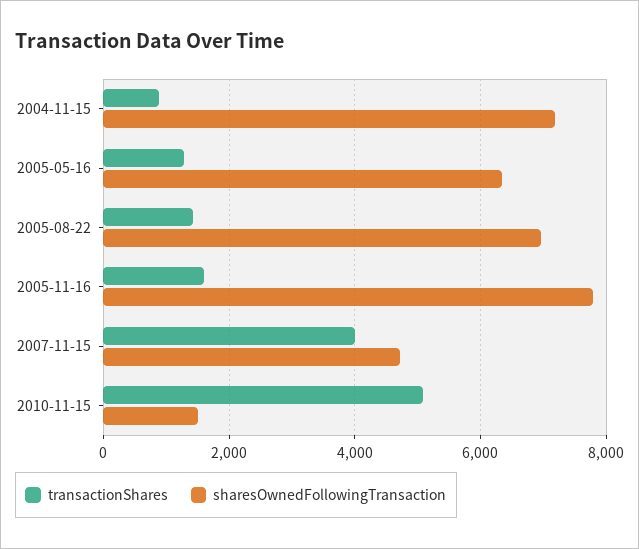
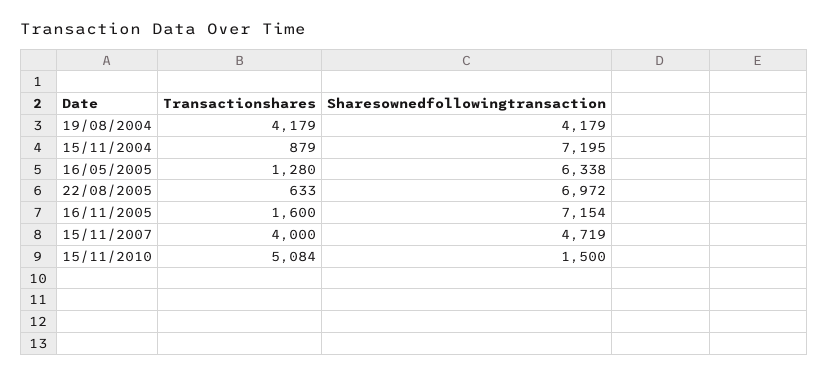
  {
    "transactionShares": {
      "2004-11-15": 879,
      "2005-05-16": 1280,
-     "2005-08-22": 1400,
+     "2005-08-22": 633,
      "2005-11-16": 1600,
      "2007-11-15": 4000,
-     "2010-11-15": 5084
+     "2010-11-15": 5084,
+     "19/08/2004": 4179
    },
    "sharesOwnedFollowingTransaction": {
      "2004-11-15": 7195,
      "2005-05-16": 6338,
      "2005-08-22": 6972,
-     "2005-11-16": 7800,
+     "2005-11-16": 7154,
      "2007-11-15": 4719,
-     "2010-11-15": 1500
+     "2010-11-15": 1500,
+     "19/08/2004": 4179
    }
  }

